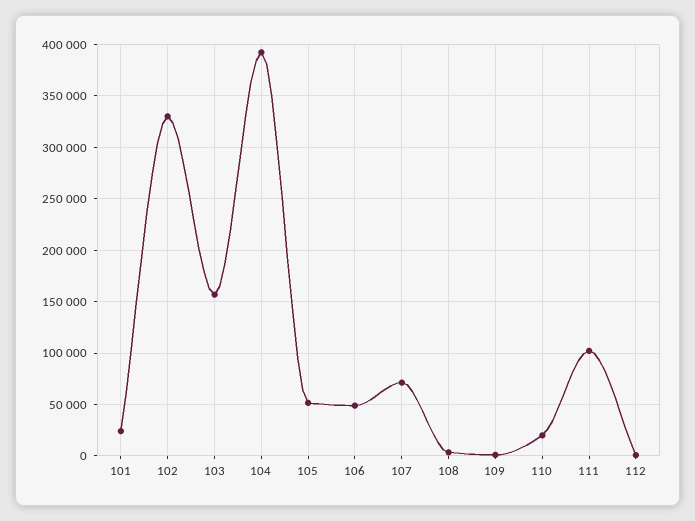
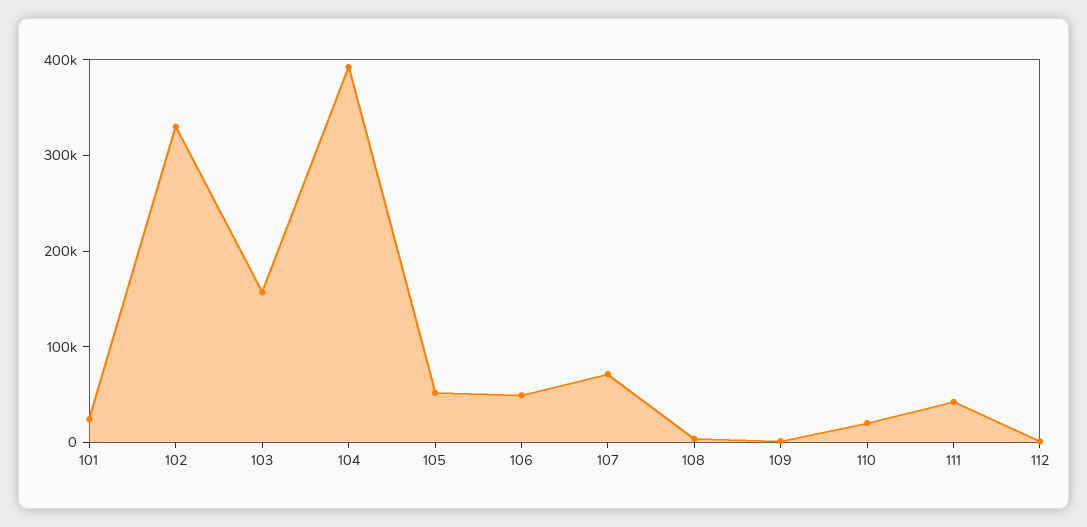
  {
    "101": 20000,
    "102": 330000,
    "103": 160000,
    "104": 390000,
    "105": 50000,
    "106": 50000,
    "107": 70000,
    "108": 0,
    "109": 0,
    "110": 20000,
-   "111": 100000,
+   "111": 40000,
    "112": 0
  }

